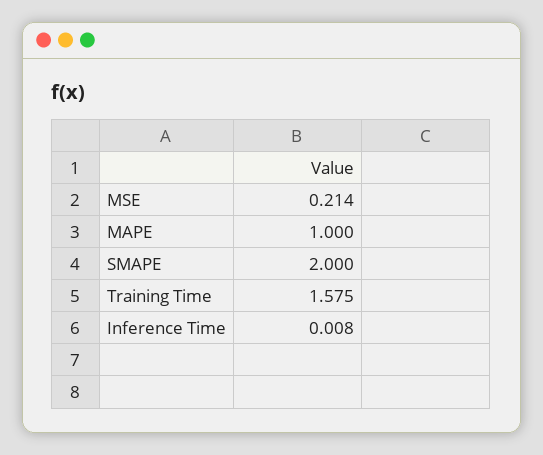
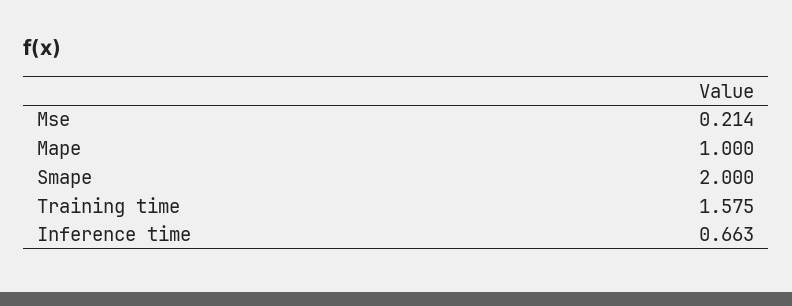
  {
    "MSE": 0.214,
    "MAPE": 1,
    "SMAPE": 2,
    "Training Time": 1.575,
-   "Inference Time": 0.008
+   "Inference Time": 0.663
  }

